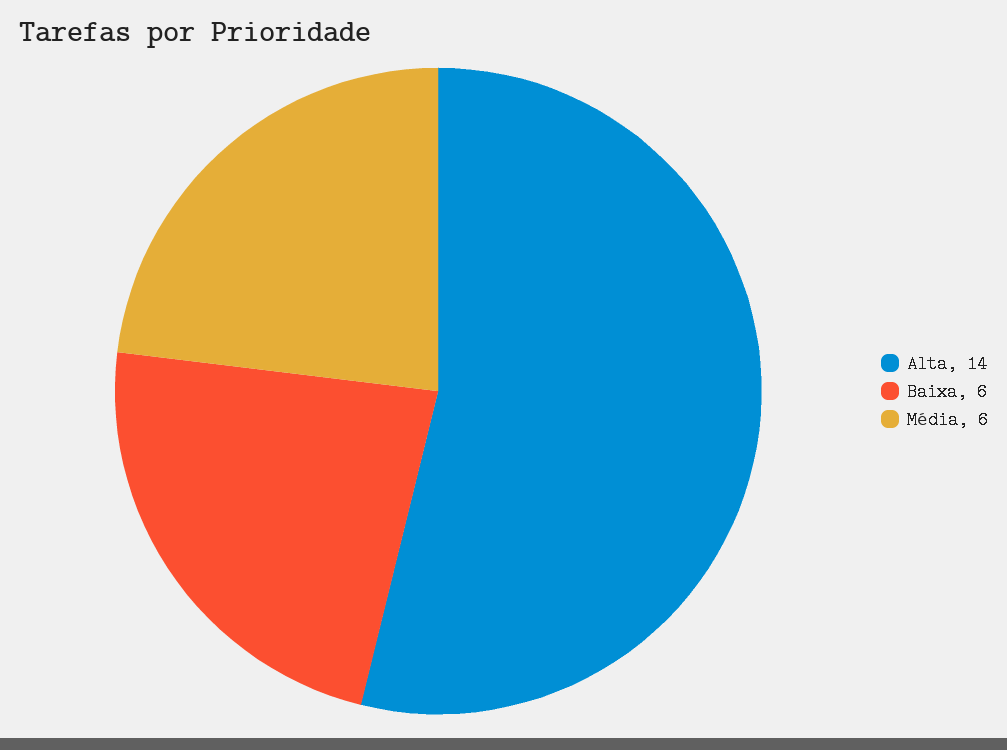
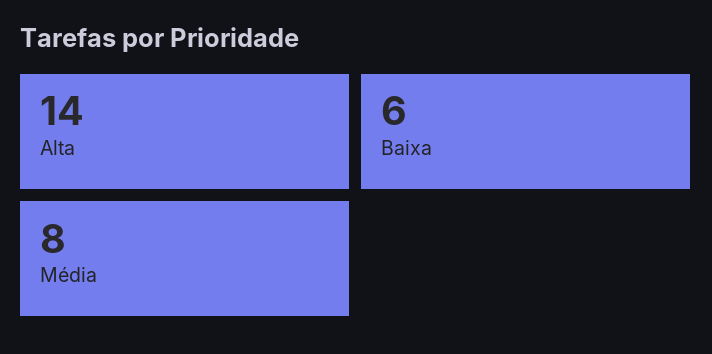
  {
    "Alta": 14,
    "Baixa": 6,
-   "Média": 6
+   "Média": 8
  }

